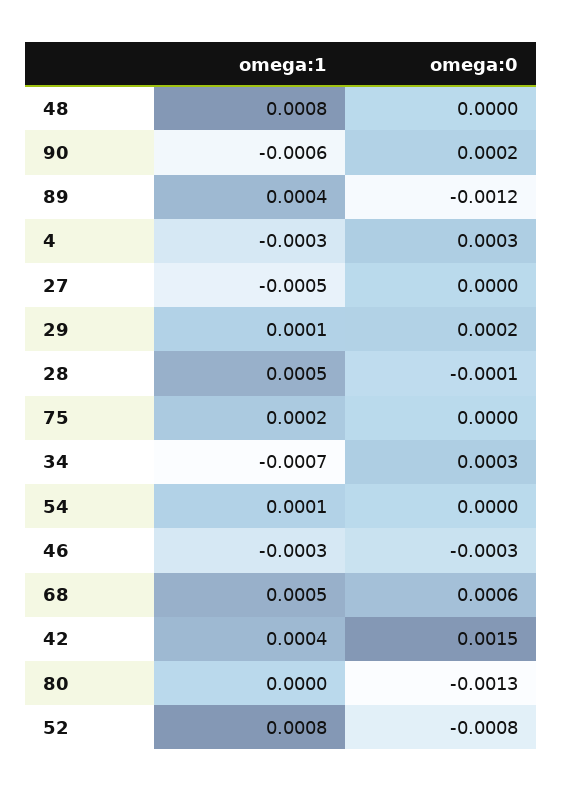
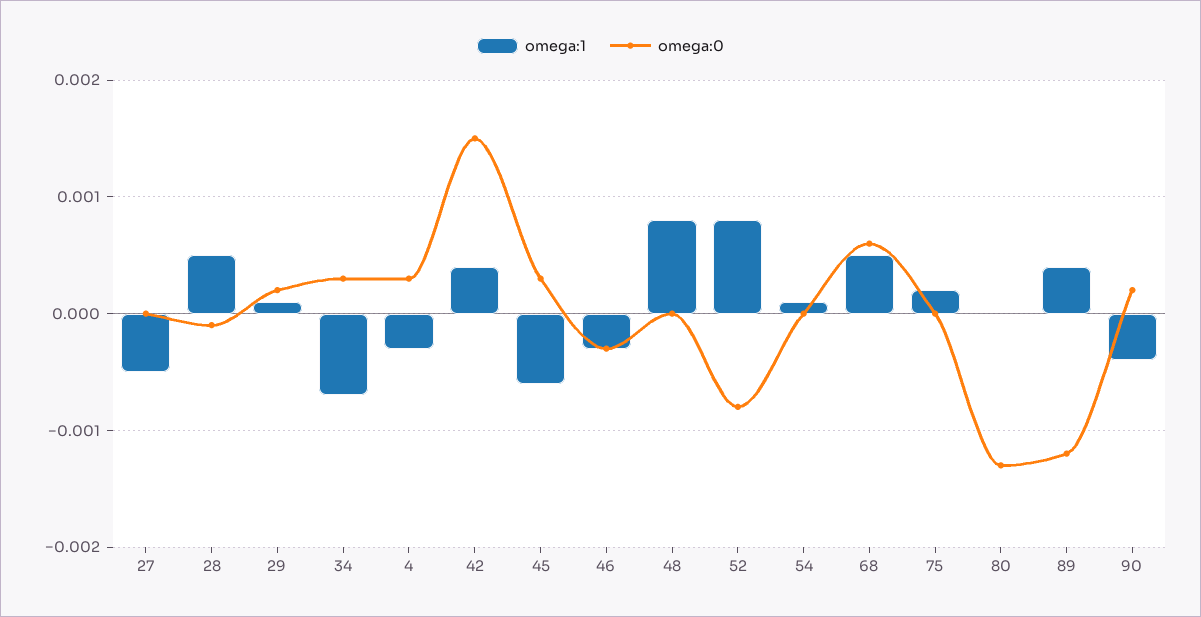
  {
    "omega:1": {
      "48": 0.0008,
-     "90": -0.0006,
+     "90": -0.0004,
      "89": 0.0004,
      "4": -0.0003,
      "27": -0.0005,
      "29": 0.0001,
      "28": 0.0005,
      "75": 0.0002,
      "34": -0.0007,
      "54": 0.0001,
      "46": -0.0003,
      "68": 0.0005,
      "42": 0.0004,
      "80": 0,
-     "52": 0.0008
+     "52": 0.0008,
+     "45": -0.0006
    },
    "omega:0": {
      "48": 0,
      "90": 0.0002,
      "89": -0.0012,
      "4": 0.0003,
      "27": 0,
      "29": 0.0002,
      "28": -0.0001,
      "75": 0,
      "34": 0.0003,
      "54": 0,
      "46": -0.0003,
      "68": 0.0006,
      "42": 0.0015,
      "80": -0.0013,
-     "52": -0.0008
+     "52": -0.0008,
+     "45": 0.0003
    }
  }

